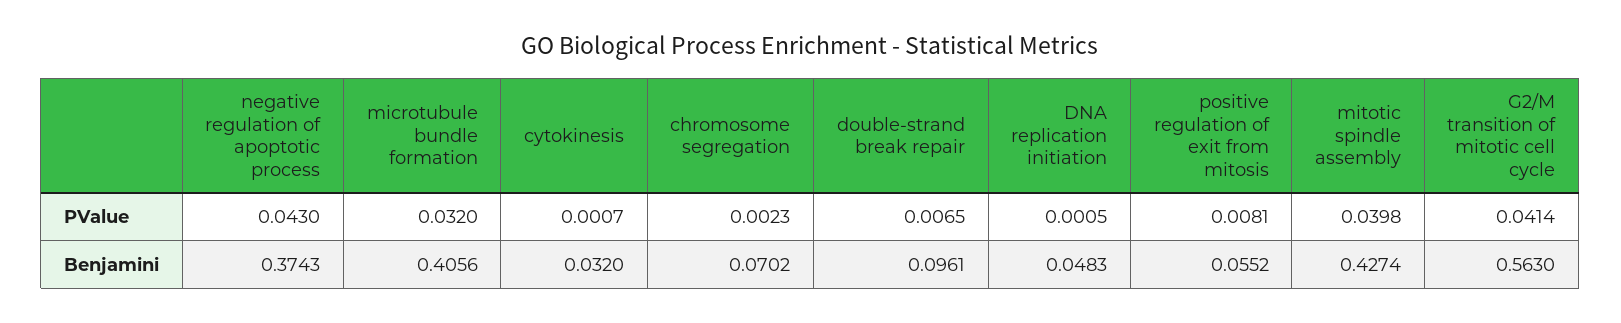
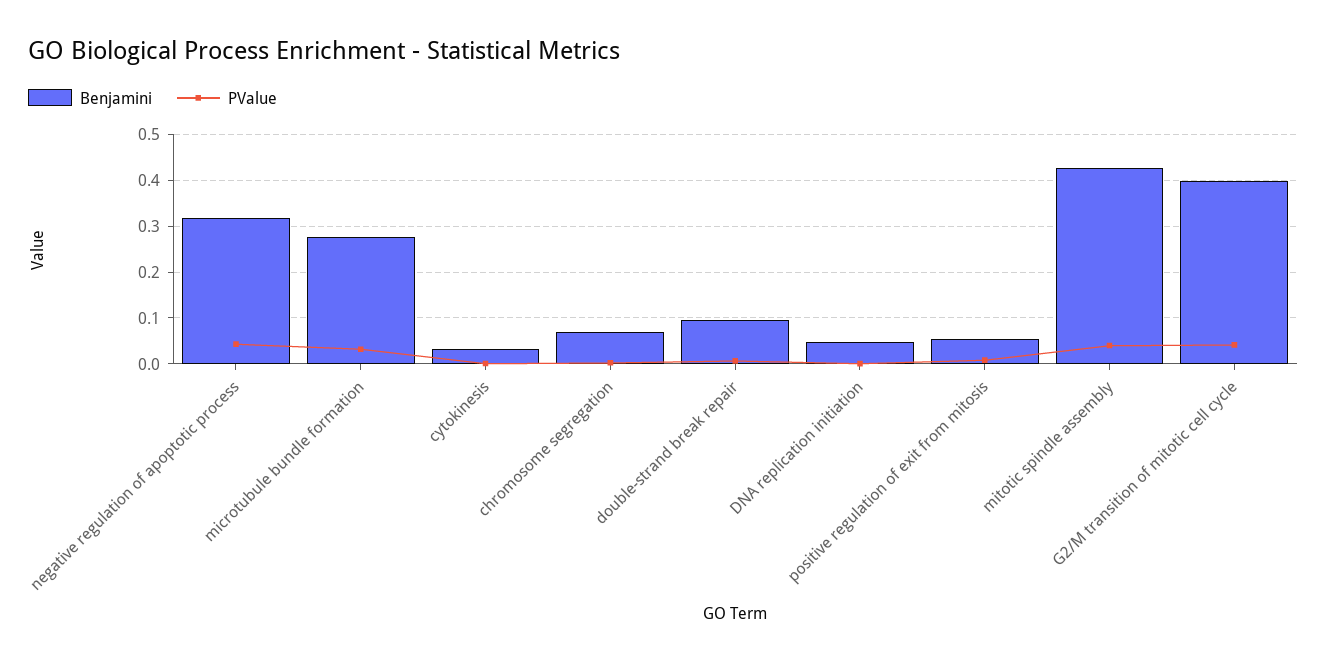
  {
    "PValue": {
      "negative regulation of apoptotic process": 0.043,
      "microtubule bundle formation": 0.032,
      "cytokinesis": 0.0007,
      "chromosome segregation": 0.0023,
      "double-strand break repair": 0.0065,
      "DNA replication initiation": 0.0005,
      "positive regulation of exit from mitosis": 0.0081,
      "mitotic spindle assembly": 0.0398,
      "G2/M transition of mitotic cell cycle": 0.0414
    },
    "Benjamini": {
-     "negative regulation of apoptotic process": 0.3743,
+     "negative regulation of apoptotic process": 0.32,
-     "microtubule bundle formation": 0.4056,
+     "microtubule bundle formation": 0.28,
      "cytokinesis": 0.032,
      "chromosome segregation": 0.0702,
      "double-strand break repair": 0.0961,
      "DNA replication initiation": 0.0483,
      "positive regulation of exit from mitosis": 0.0552,
      "mitotic spindle assembly": 0.4274,
-     "G2/M transition of mitotic cell cycle": 0.563
+     "G2/M transition of mitotic cell cycle": 0.4
    }
  }

